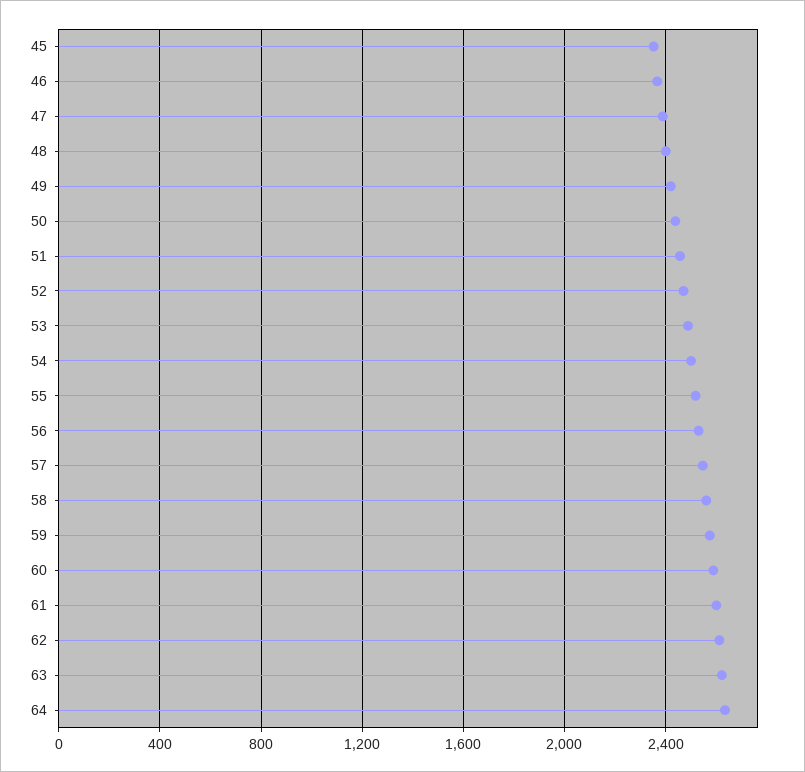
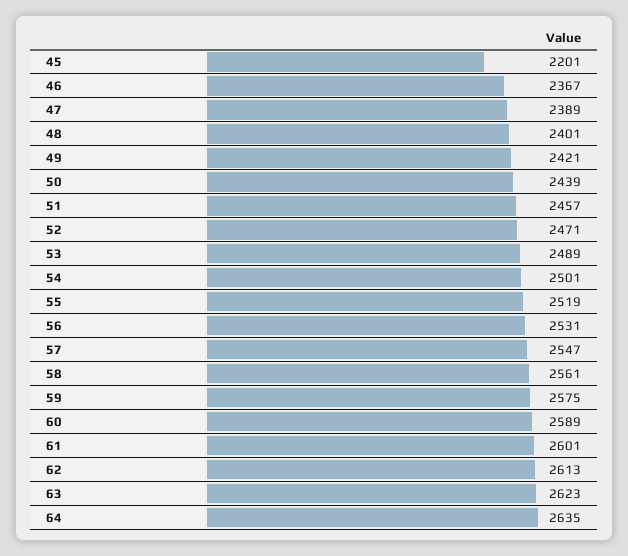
  {
-   "45": 2350,
+   "45": 2201,
    "46": 2367,
    "47": 2389,
    "48": 2401,
    "49": 2421,
    "50": 2439,
    "51": 2457,
    "52": 2471,
    "53": 2489,
    "54": 2501,
    "55": 2519,
    "56": 2531,
    "57": 2547,
    "58": 2561,
    "59": 2575,
    "60": 2589,
    "61": 2601,
    "62": 2613,
    "63": 2623,
    "64": 2635
  }

